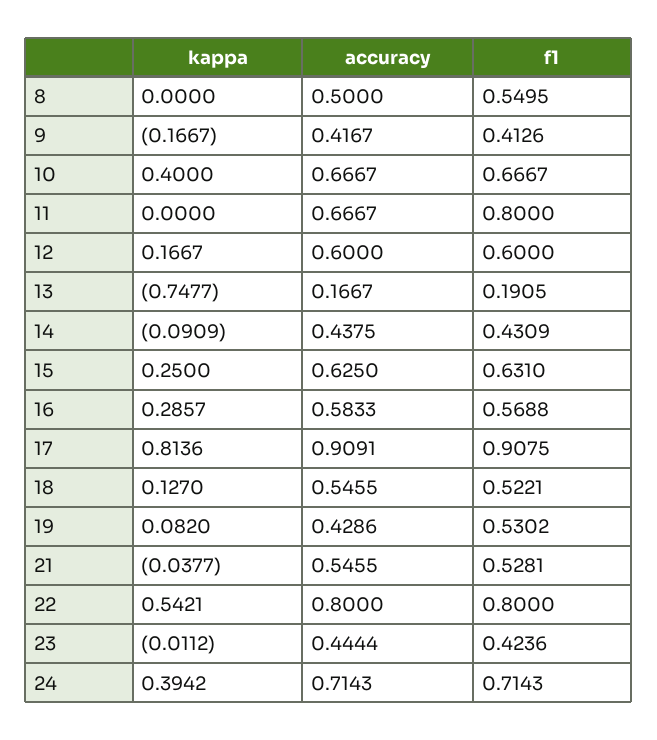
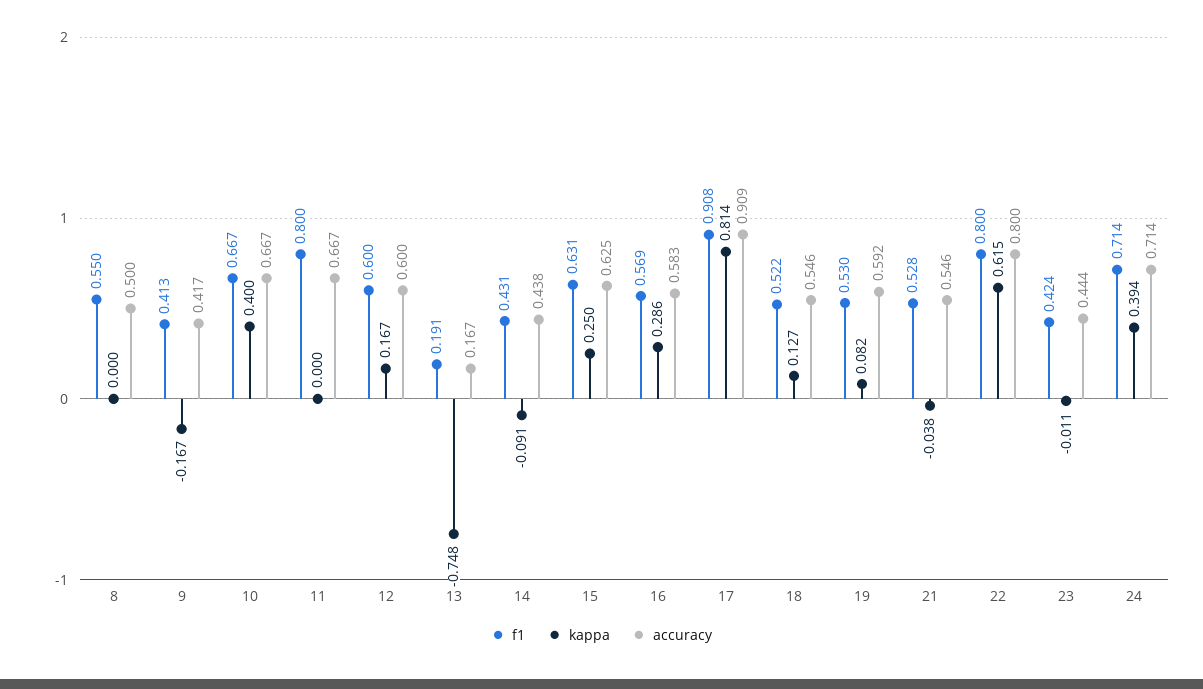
  {
    "kappa": {
      "8": 0,
      "9": -0.1667,
      "10": 0.4,
      "11": 0,
      "12": 0.1667,
      "13": -0.7477,
      "14": -0.0909,
      "15": 0.25,
      "16": 0.2857,
      "17": 0.8136,
      "18": 0.127,
      "19": 0.082,
      "21": -0.0377,
-     "22": 0.5421,
+     "22": 0.615,
      "23": -0.0112,
      "24": 0.3942
    },
    "accuracy": {
      "8": 0.5,
      "9": 0.4167,
      "10": 0.6667,
      "11": 0.6667,
      "12": 0.6,
      "13": 0.1667,
      "14": 0.4375,
      "15": 0.625,
      "16": 0.5833,
      "17": 0.9091,
      "18": 0.5455,
-     "19": 0.4286,
+     "19": 0.592,
      "21": 0.5455,
      "22": 0.8,
      "23": 0.4444,
      "24": 0.7143
    },
    "f1": {
      "8": 0.5495,
      "9": 0.4126,
      "10": 0.6667,
      "11": 0.8,
      "12": 0.6,
      "13": 0.1905,
      "14": 0.4309,
      "15": 0.631,
      "16": 0.5688,
      "17": 0.9075,
      "18": 0.5221,
      "19": 0.5302,
      "21": 0.5281,
      "22": 0.8,
      "23": 0.4236,
      "24": 0.7143
    }
  }

